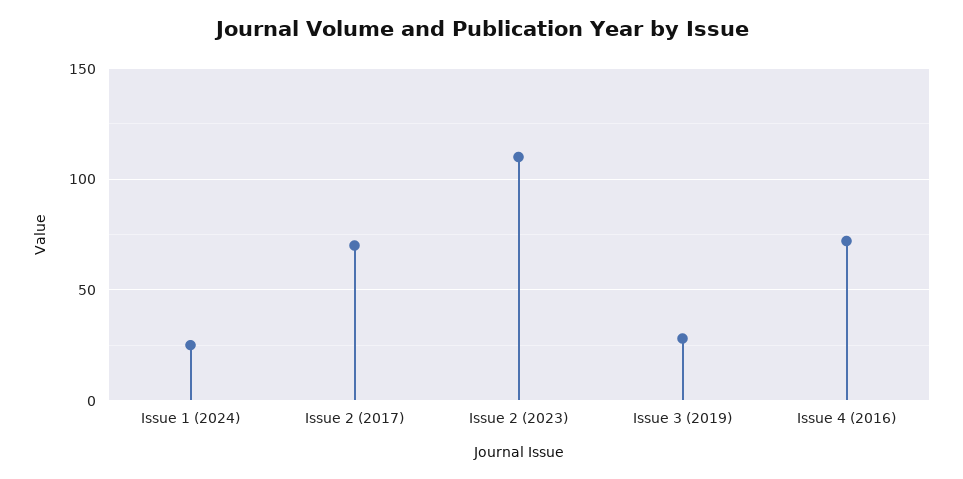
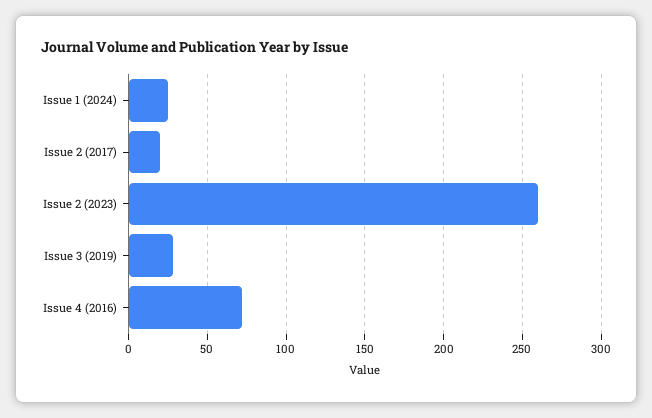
  {
    "Issue 1 (2024)": 25,
-   "Issue 2 (2017)": 70,
+   "Issue 2 (2017)": 20,
-   "Issue 2 (2023)": 110,
+   "Issue 2 (2023)": 260,
    "Issue 3 (2019)": 30,
    "Issue 4 (2016)": 70
  }

